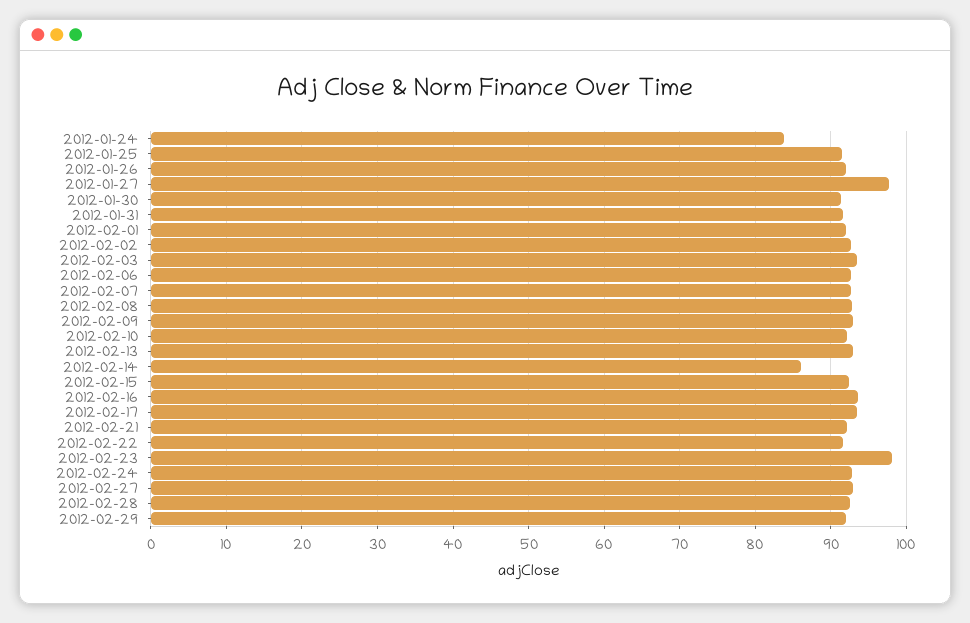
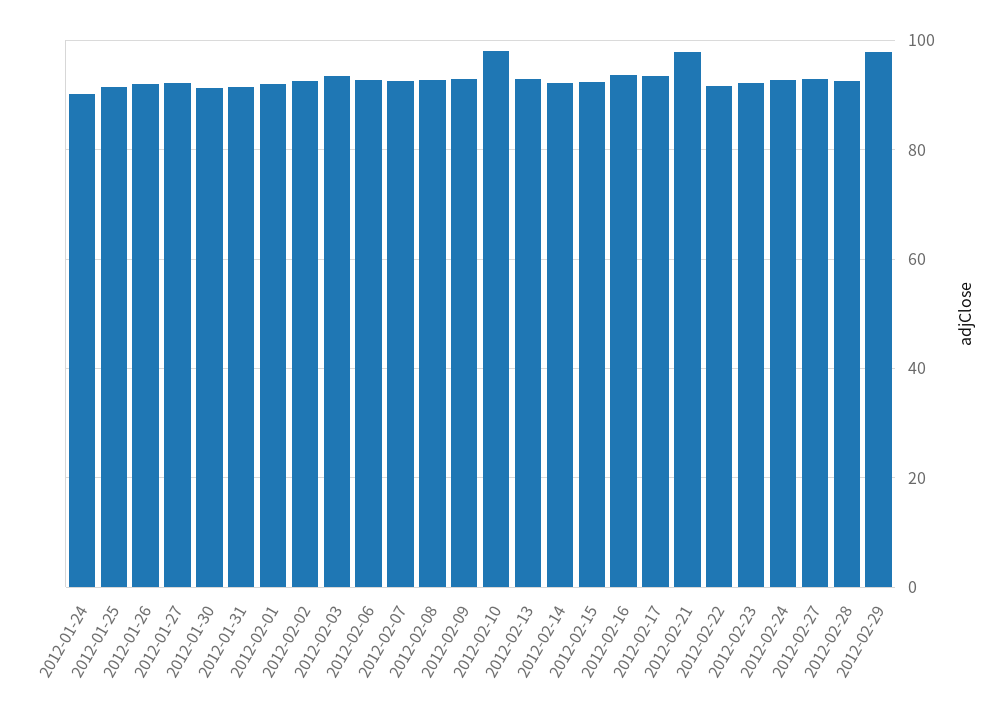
  {
-   "2012-01-24": 84,
+   "2012-01-24": 90,
    "2012-01-25": 92,
    "2012-01-26": 92,
-   "2012-01-27": 98,
+   "2012-01-27": 92,
    "2012-01-30": 91,
    "2012-01-31": 92,
    "2012-02-01": 92,
    "2012-02-02": 93,
    "2012-02-03": 94,
    "2012-02-06": 93,
    "2012-02-07": 93,
    "2012-02-08": 93,
    "2012-02-09": 93,
-   "2012-02-10": 92,
+   "2012-02-10": 98,
    "2012-02-13": 93,
-   "2012-02-14": 86,
+   "2012-02-14": 92,
    "2012-02-15": 92,
    "2012-02-16": 94,
    "2012-02-17": 94,
-   "2012-02-21": 92,
+   "2012-02-21": 98,
    "2012-02-22": 92,
-   "2012-02-23": 98,
+   "2012-02-23": 92,
    "2012-02-24": 93,
    "2012-02-27": 93,
    "2012-02-28": 93,
-   "2012-02-29": 92
+   "2012-02-29": 98
  }

